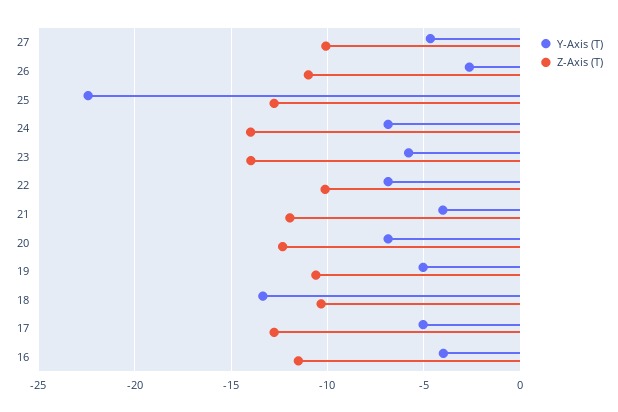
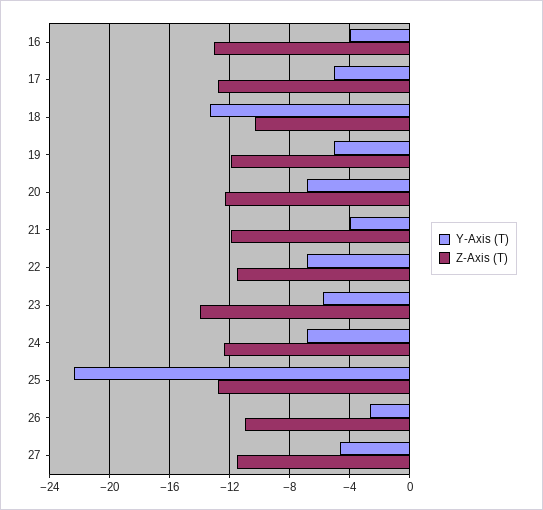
  {
    "Y-Axis (T)": {
      "27": -4.5,
      "26": -2.5,
      "25": -22.5,
      "24": -7,
      "23": -6,
      "22": -7,
      "21": -4,
      "20": -7,
      "19": -5,
      "18": -13.5,
      "17": -5,
      "16": -4
    },
    "Z-Axis (T)": {
-     "27": -10,
+     "27": -11.5,
      "26": -11,
      "25": -13,
-     "24": -14,
+     "24": -12.5,
      "23": -14,
-     "22": -10,
+     "22": -11.5,
      "21": -12,
      "20": -12.5,
-     "19": -10.5,
+     "19": -12,
      "18": -10.5,
      "17": -13,
-     "16": -11.5
+     "16": -13
    }
  }

